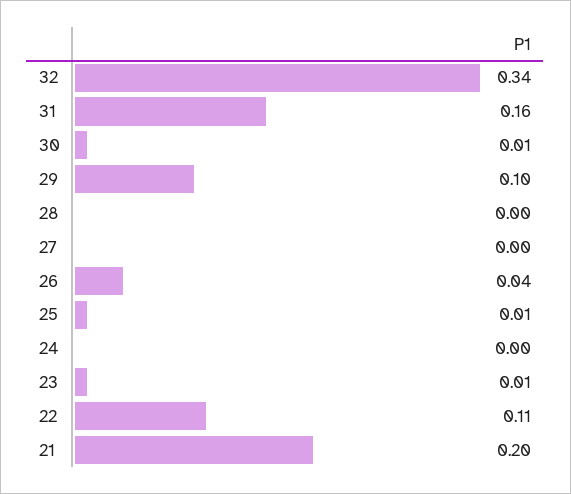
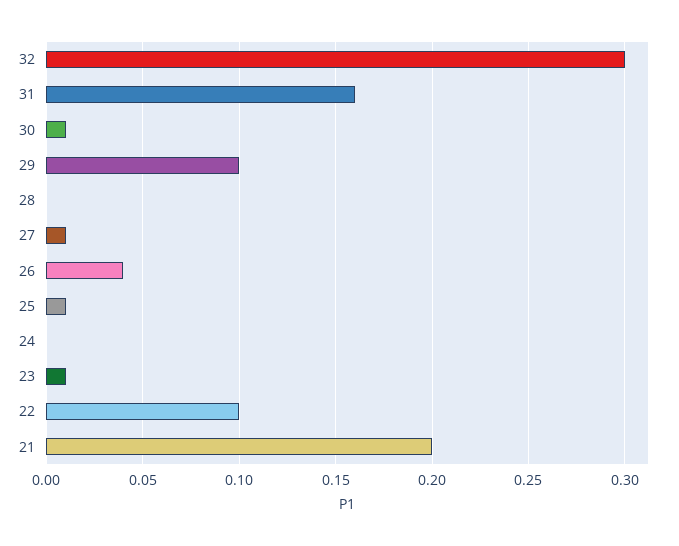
  {
-   "32": 0.34,
+   "32": 0.3,
    "31": 0.16,
    "30": 0.01,
    "29": 0.1,
    "28": 0,
-   "27": 0,
+   "27": 0.01,
    "26": 0.04,
    "25": 0.01,
    "24": 0,
    "23": 0.01,
-   "22": 0.11,
+   "22": 0.1,
    "21": 0.2
  }

